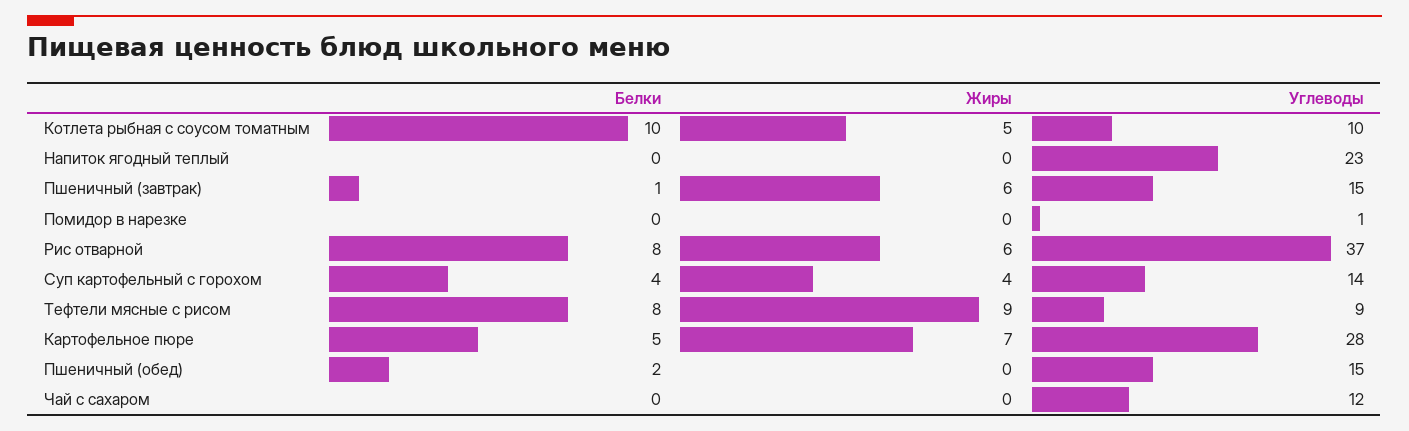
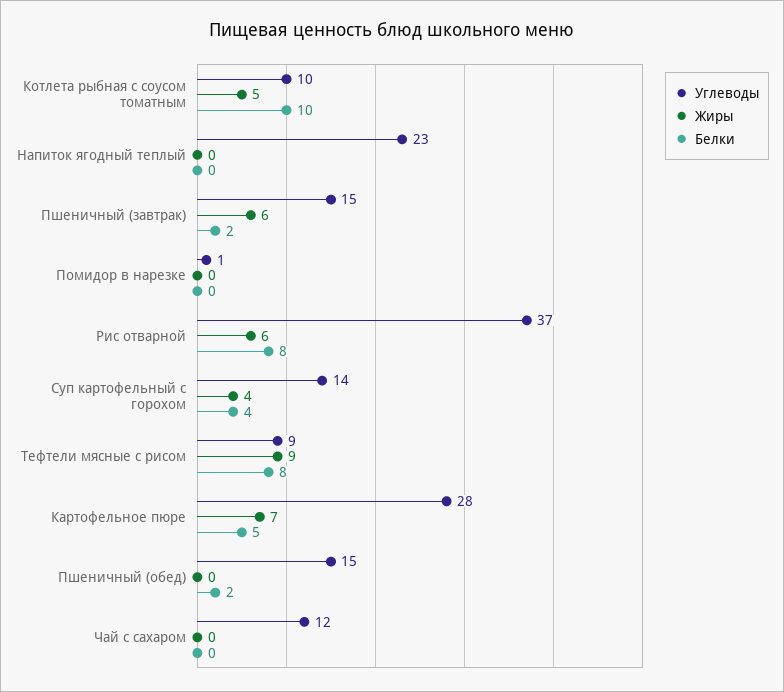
  {
    "Белки": {
      "Котлета рыбная с соусом томатным": 10,
      "Напиток ягодный теплый": 0,
-     "Пшеничный (завтрак)": 1,
+     "Пшеничный (завтрак)": 2,
      "Помидор в нарезке": 0,
      "Рис отварной": 8,
      "Суп картофельный с горохом": 4,
      "Тефтели мясные с рисом": 8,
      "Картофельное пюре": 5,
      "Пшеничный (обед)": 2,
      "Чай с сахаром": 0
    },
    "Жиры": {
      "Котлета рыбная с соусом томатным": 5,
      "Напиток ягодный теплый": 0,
      "Пшеничный (завтрак)": 6,
      "Помидор в нарезке": 0,
      "Рис отварной": 6,
      "Суп картофельный с горохом": 4,
      "Тефтели мясные с рисом": 9,
      "Картофельное пюре": 7,
      "Пшеничный (обед)": 0,
      "Чай с сахаром": 0
    },
    "Углеводы": {
      "Котлета рыбная с соусом томатным": 10,
      "Напиток ягодный теплый": 23,
      "Пшеничный (завтрак)": 15,
      "Помидор в нарезке": 1,
      "Рис отварной": 37,
      "Суп картофельный с горохом": 14,
      "Тефтели мясные с рисом": 9,
      "Картофельное пюре": 28,
      "Пшеничный (обед)": 15,
      "Чай с сахаром": 12
    }
  }

